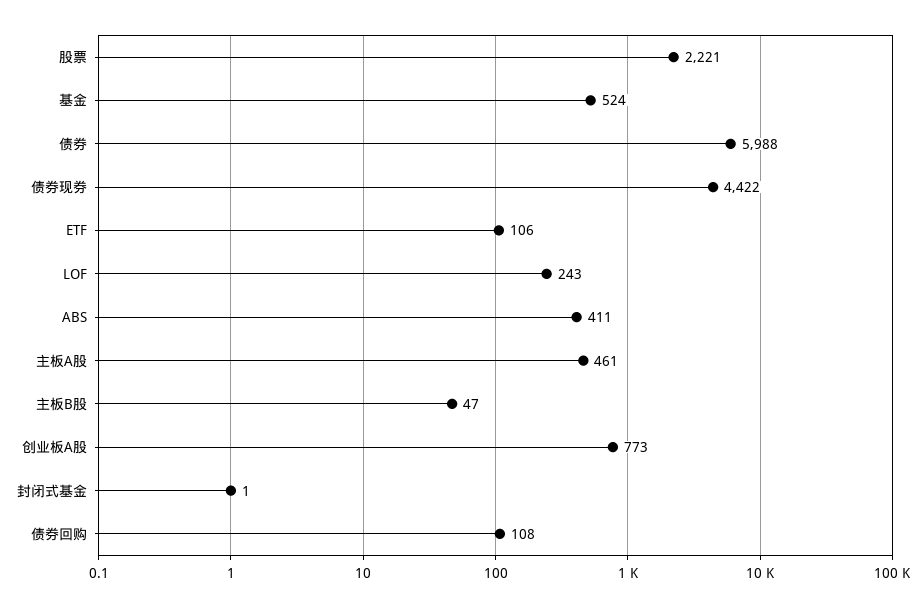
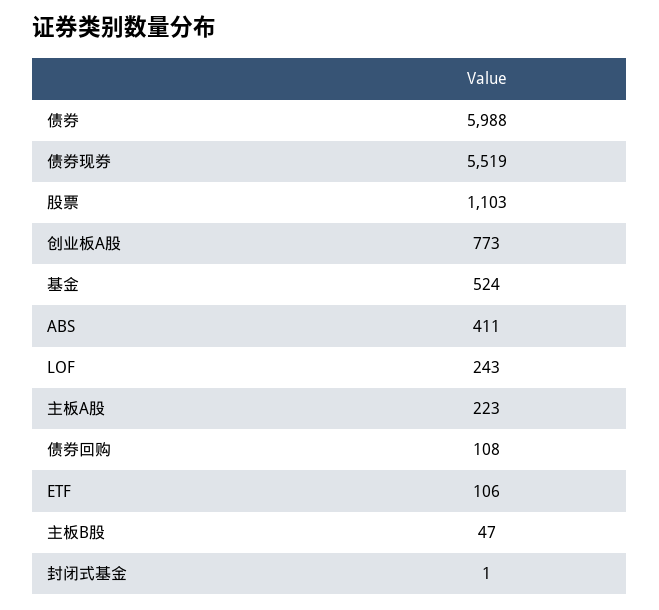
  {
-   "股票": 2221,
+   "股票": 1103,
    "基金": 524,
    "债券": 5988,
-   "债券现券": 4422,
+   "债券现券": 5519,
    "ETF": 106,
    "LOF": 243,
    "ABS": 411,
-   "主板A股": 461,
+   "主板A股": 223,
    "主板B股": 47,
    "创业板A股": 773,
    "封闭式基金": 1,
    "债券回购": 108
  }

